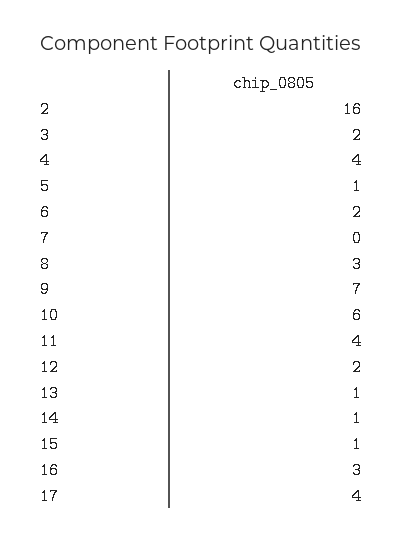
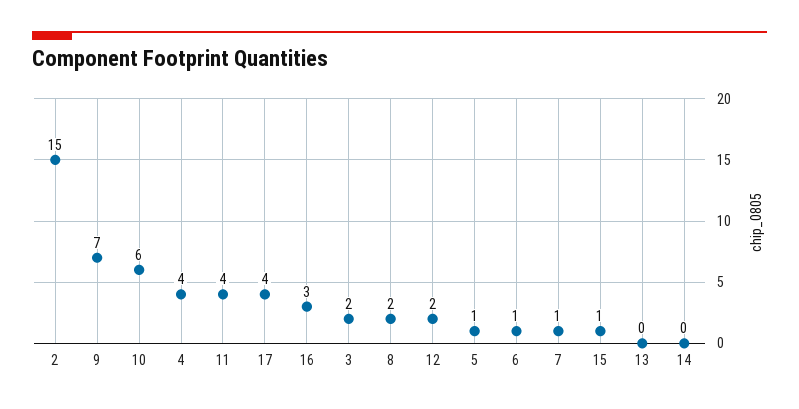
  {
-   "2": 16,
+   "2": 15,
    "3": 2,
    "4": 4,
    "5": 1,
-   "6": 2,
+   "6": 1,
-   "7": 0,
+   "7": 1,
-   "8": 3,
+   "8": 2,
    "9": 7,
    "10": 6,
    "11": 4,
    "12": 2,
-   "13": 1,
+   "13": 0,
-   "14": 1,
+   "14": 0,
    "15": 1,
    "16": 3,
    "17": 4
  }

